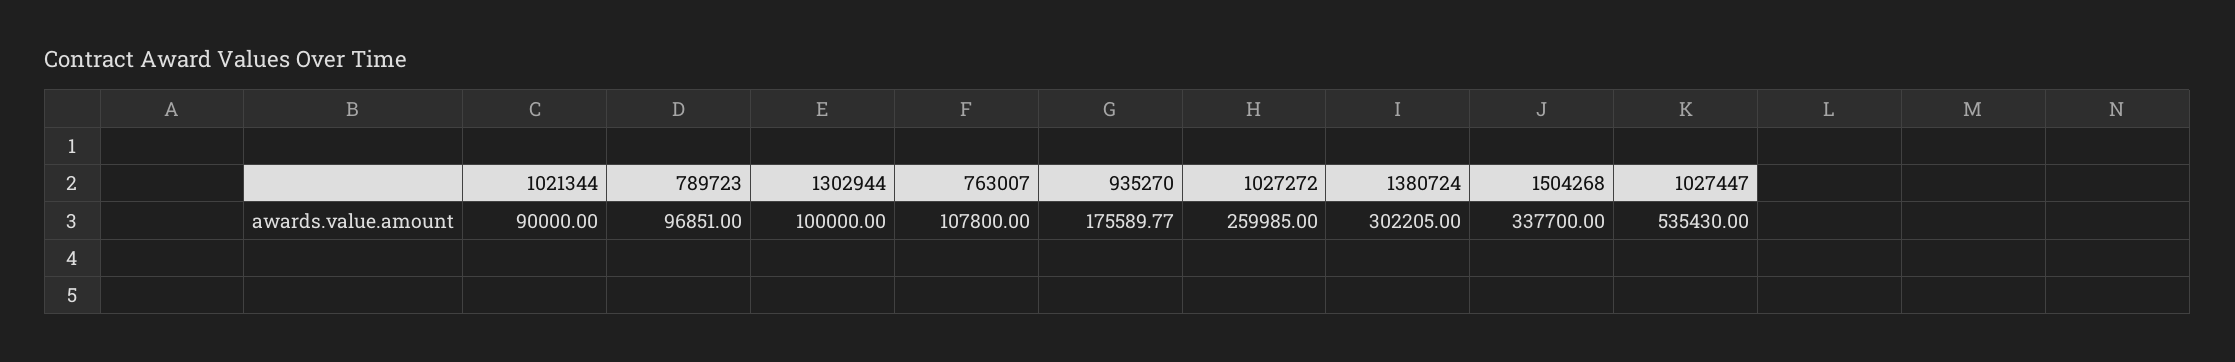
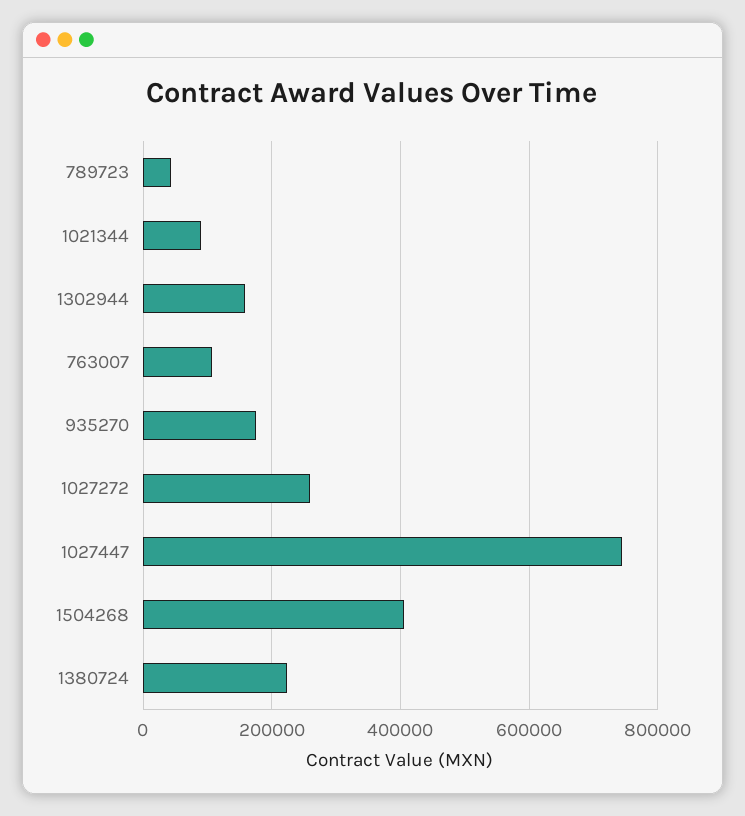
  {
    "1021344": 90000,
-   "789723": 96851,
+   "789723": 40000,
-   "1302944": 100000,
+   "1302944": 160000,
    "763007": 107800,
    "935270": 175589.77,
    "1027272": 259985,
-   "1380724": 302205,
+   "1380724": 220000,
-   "1504268": 337700,
+   "1504268": 400000,
-   "1027447": 535430
+   "1027447": 740000
  }

